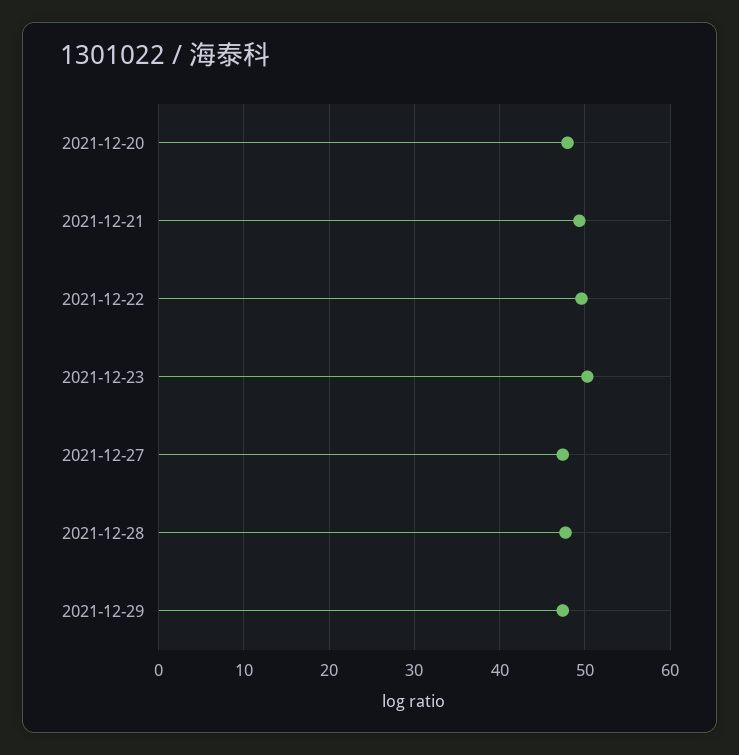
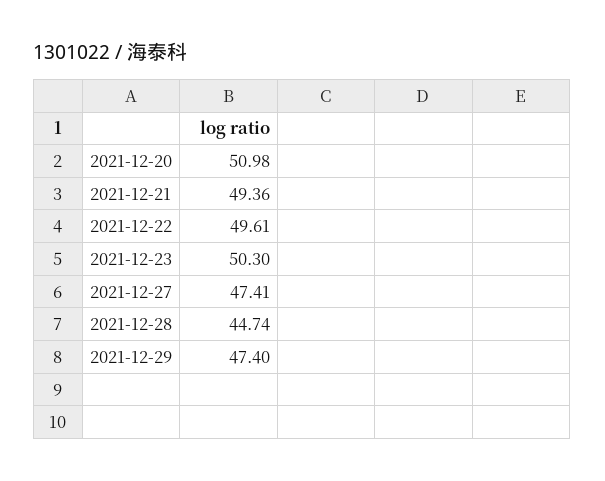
  {
-   "2021-12-20": 48,
+   "2021-12-20": 50.98,
    "2021-12-21": 49.36,
    "2021-12-22": 49.61,
    "2021-12-23": 50.3,
    "2021-12-27": 47.41,
-   "2021-12-28": 48,
+   "2021-12-28": 44.74,
    "2021-12-29": 47.4
  }

